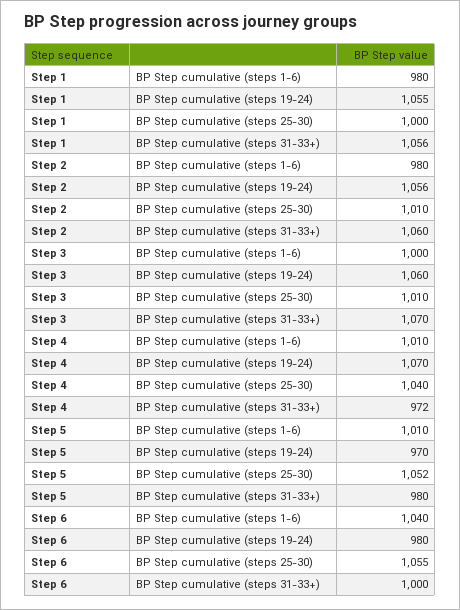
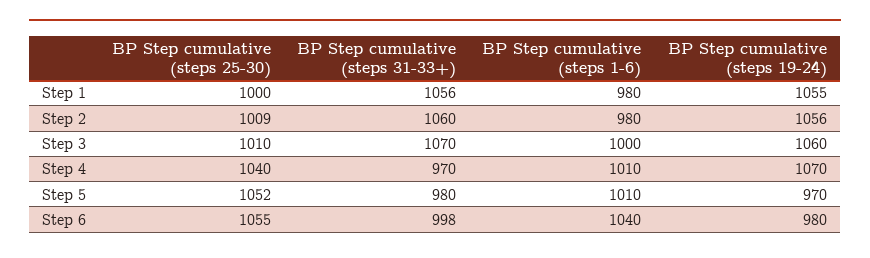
  {
    "Step 1": {
      "BP Step cumulative (steps 1-6)": 980,
      "BP Step cumulative (steps 19-24)": 1055,
      "BP Step cumulative (steps 25-30)": 1000,
      "BP Step cumulative (steps 31-33+)": 1056
    },
    "Step 2": {
      "BP Step cumulative (steps 1-6)": 980,
      "BP Step cumulative (steps 19-24)": 1056,
-     "BP Step cumulative (steps 25-30)": 1010,
+     "BP Step cumulative (steps 25-30)": 1009,
      "BP Step cumulative (steps 31-33+)": 1060
    },
    "Step 3": {
      "BP Step cumulative (steps 1-6)": 1000,
      "BP Step cumulative (steps 19-24)": 1060,
      "BP Step cumulative (steps 25-30)": 1010,
      "BP Step cumulative (steps 31-33+)": 1070
    },
    "Step 4": {
      "BP Step cumulative (steps 1-6)": 1010,
      "BP Step cumulative (steps 19-24)": 1070,
      "BP Step cumulative (steps 25-30)": 1040,
-     "BP Step cumulative (steps 31-33+)": 972
+     "BP Step cumulative (steps 31-33+)": 970
    },
    "Step 5": {
      "BP Step cumulative (steps 1-6)": 1010,
      "BP Step cumulative (steps 19-24)": 970,
      "BP Step cumulative (steps 25-30)": 1052,
      "BP Step cumulative (steps 31-33+)": 980
    },
    "Step 6": {
      "BP Step cumulative (steps 1-6)": 1040,
      "BP Step cumulative (steps 19-24)": 980,
      "BP Step cumulative (steps 25-30)": 1055,
-     "BP Step cumulative (steps 31-33+)": 1000
+     "BP Step cumulative (steps 31-33+)": 998
    }
  }

